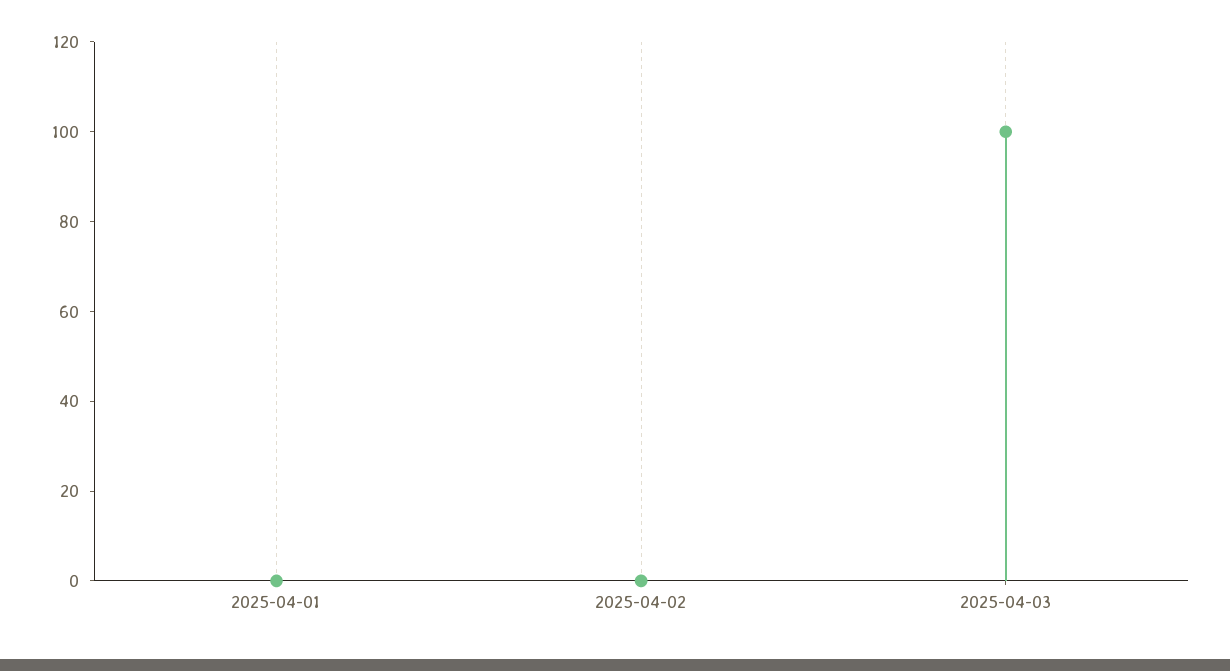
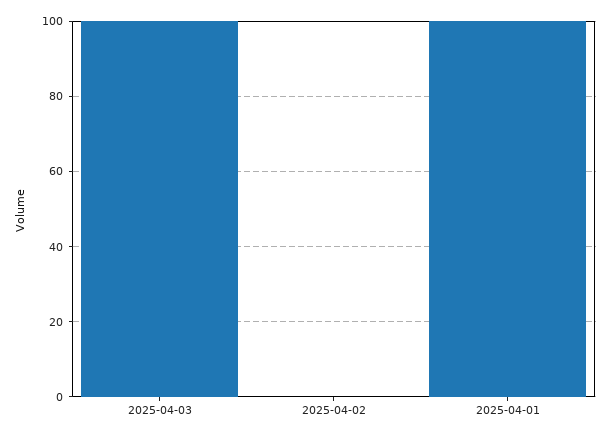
  {
-   "2025-04-01": 0,
+   "2025-04-01": 100,
    "2025-04-02": 0,
    "2025-04-03": 100
  }

